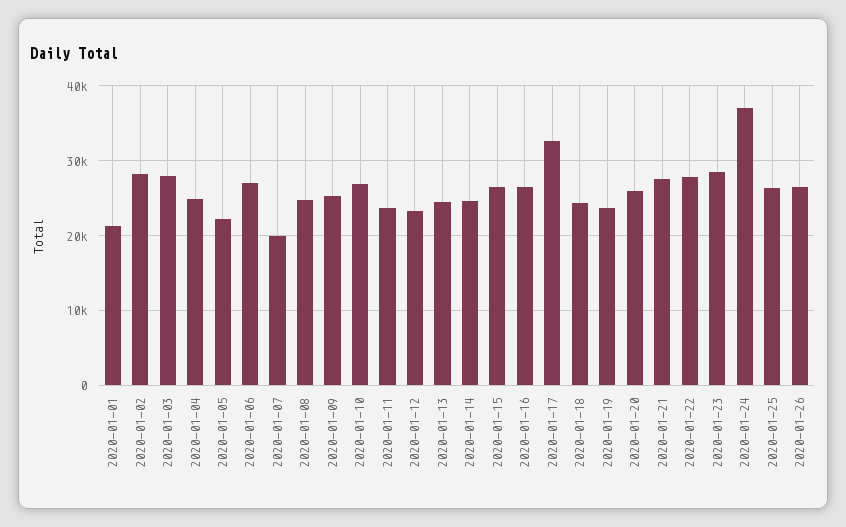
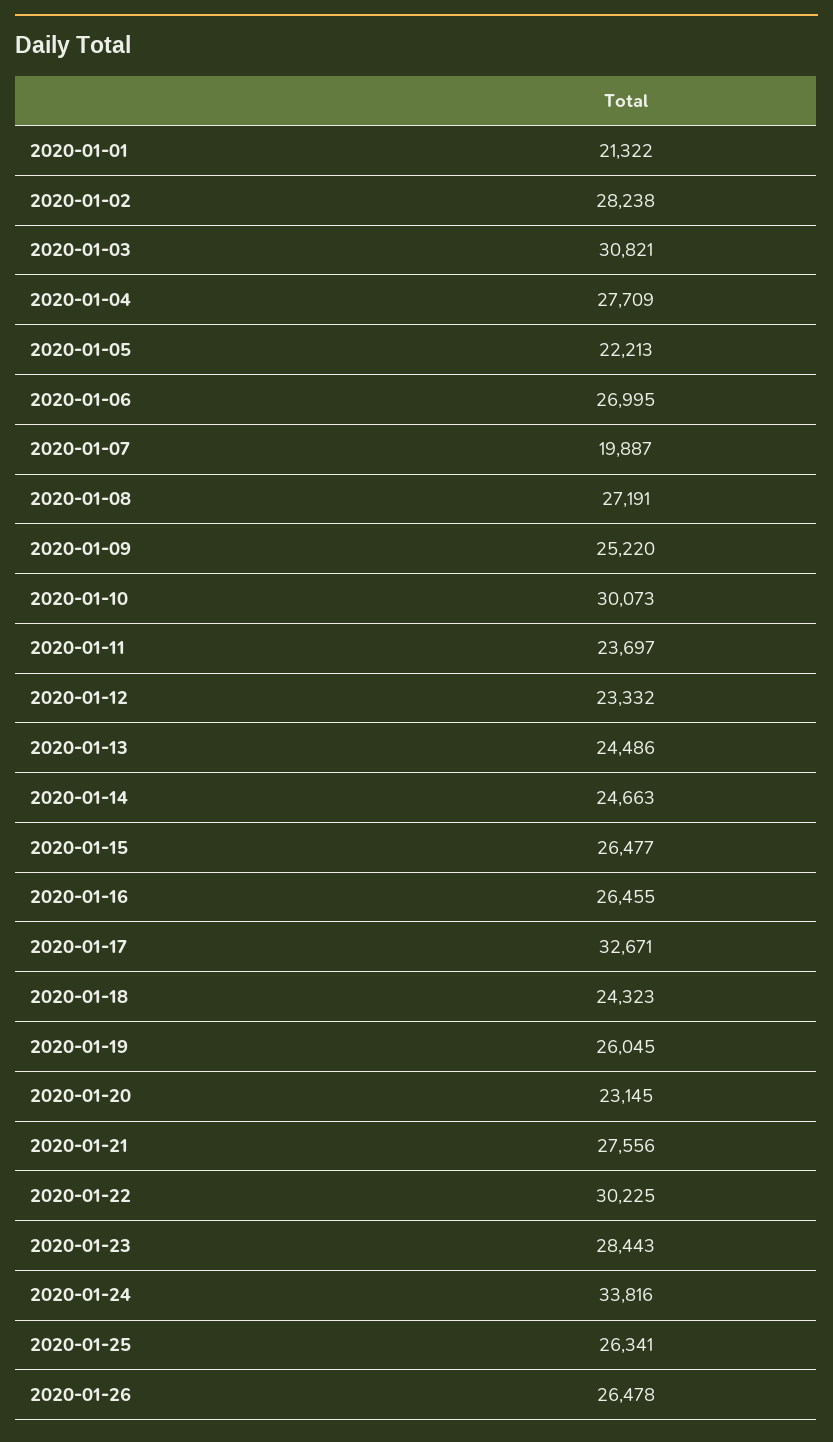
  {
    "2020-01-01": 21322,
    "2020-01-02": 28238,
-   "2020-01-03": 28000,
+   "2020-01-03": 30821,
-   "2020-01-04": 25000,
+   "2020-01-04": 27709,
    "2020-01-05": 22213,
    "2020-01-06": 26995,
    "2020-01-07": 19887,
-   "2020-01-08": 25000,
+   "2020-01-08": 27191,
    "2020-01-09": 25220,
-   "2020-01-10": 27000,
+   "2020-01-10": 30073,
    "2020-01-11": 23697,
    "2020-01-12": 23332,
    "2020-01-13": 24486,
    "2020-01-14": 24663,
    "2020-01-15": 26477,
    "2020-01-16": 26455,
    "2020-01-17": 32671,
    "2020-01-18": 24323,
-   "2020-01-19": 24000,
+   "2020-01-19": 26045,
-   "2020-01-20": 26000,
+   "2020-01-20": 23145,
    "2020-01-21": 27556,
-   "2020-01-22": 28000,
+   "2020-01-22": 30225,
    "2020-01-23": 28443,
-   "2020-01-24": 37000,
+   "2020-01-24": 33816,
    "2020-01-25": 26341,
    "2020-01-26": 26478
  }

